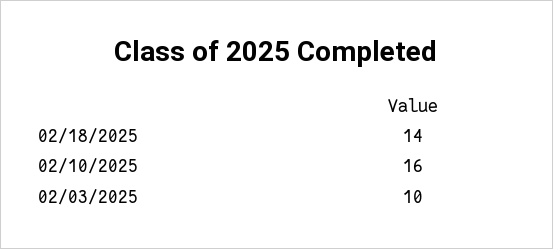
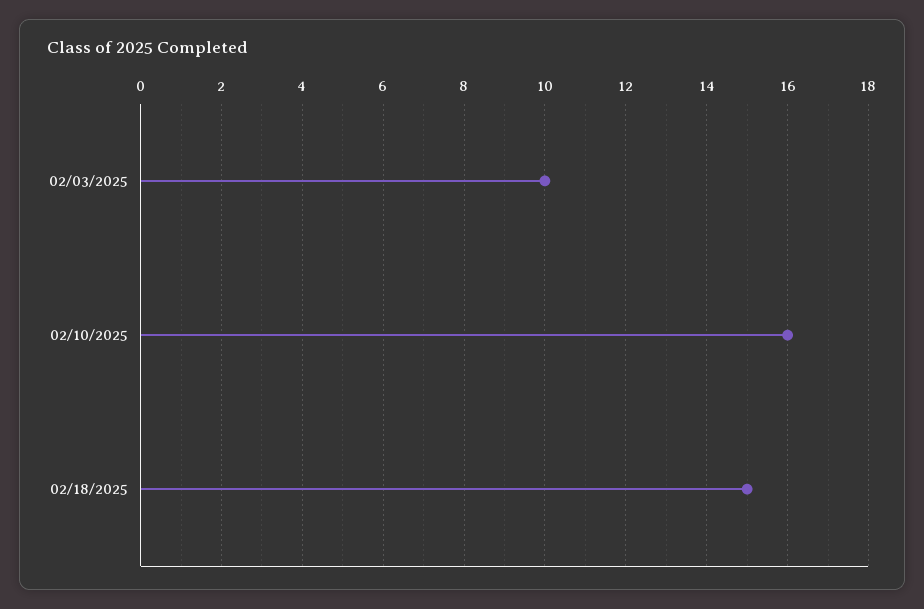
  {
-   "02/18/2025": 14,
+   "02/18/2025": 15,
    "02/10/2025": 16,
    "02/03/2025": 10
  }

